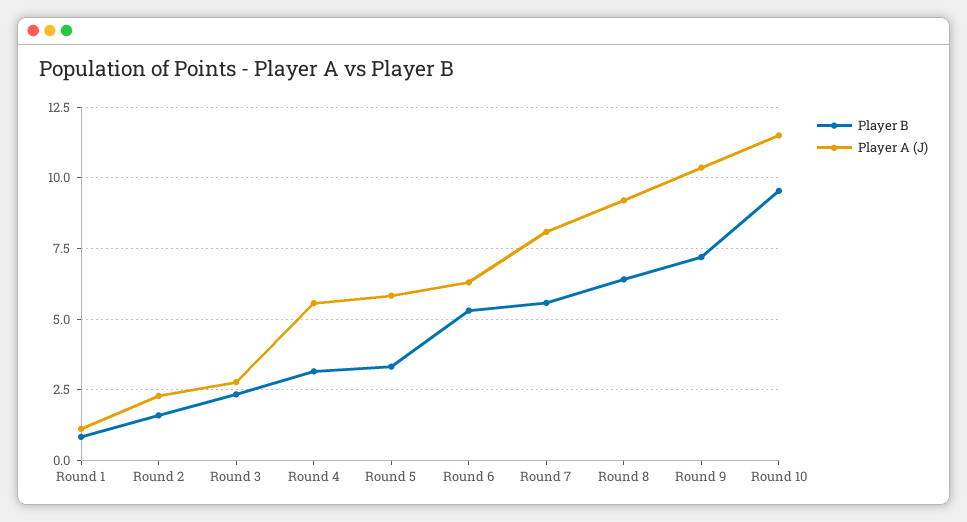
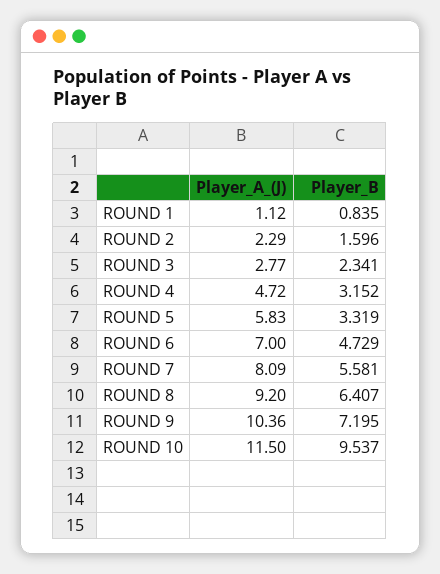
  {
    "Player B": {
      "Round 1": 0.835,
      "Round 2": 1.596,
      "Round 3": 2.341,
      "Round 4": 3.152,
      "Round 5": 3.319,
-     "Round 6": 5.25,
+     "Round 6": 4.729,
      "Round 7": 5.581,
      "Round 8": 6.407,
      "Round 9": 7.195,
      "Round 10": 9.537
    },
    "Player A (J)": {
      "Round 1": 1.12,
      "Round 2": 2.29,
      "Round 3": 2.77,
-     "Round 4": 5.5,
+     "Round 4": 4.72,
      "Round 5": 5.83,
-     "Round 6": 6.25,
+     "Round 6": 7,
      "Round 7": 8.09,
      "Round 8": 9.2,
      "Round 9": 10.36,
      "Round 10": 11.5
    }
  }

